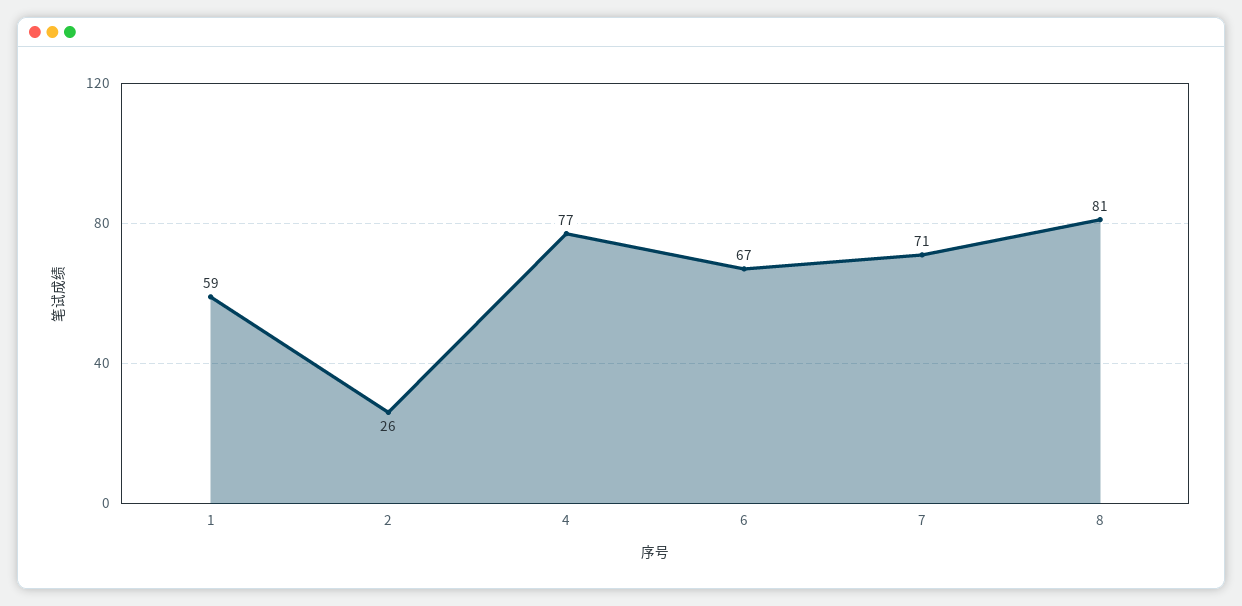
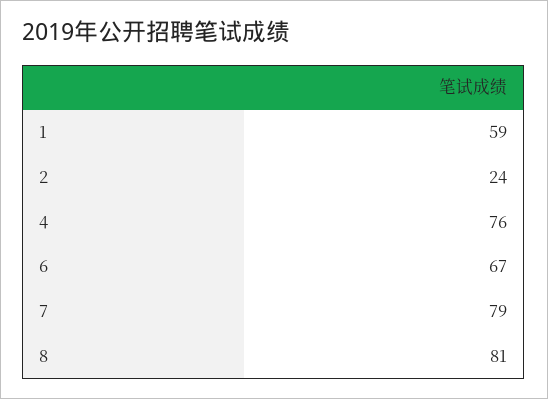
  {
    "1": 59,
-   "2": 26,
+   "2": 24,
-   "4": 77,
+   "4": 76,
    "6": 67,
-   "7": 71,
+   "7": 79,
    "8": 81
  }

